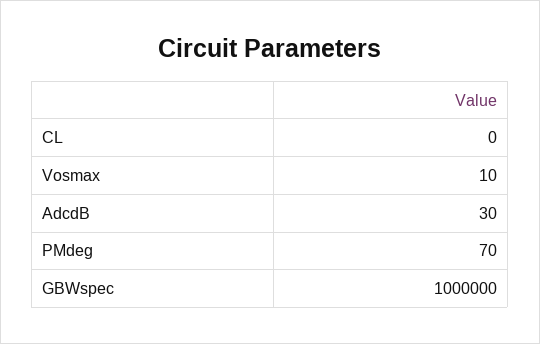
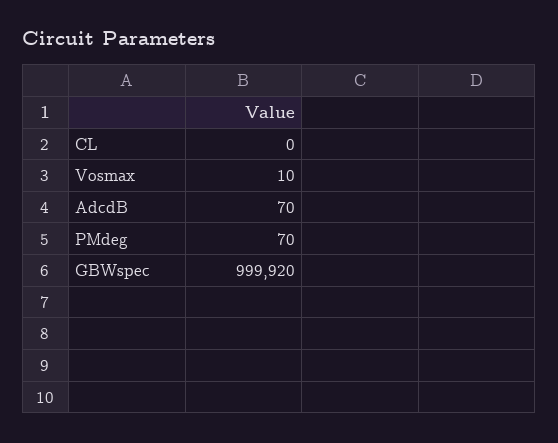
  {
    "CL": 0,
    "Vosmax": 10,
-   "AdcdB": 30,
+   "AdcdB": 70,
    "PMdeg": 70,
-   "GBWspec": 1000000
+   "GBWspec": 999920
  }

